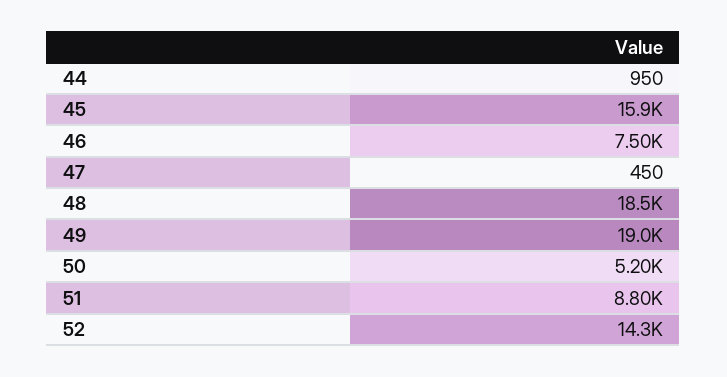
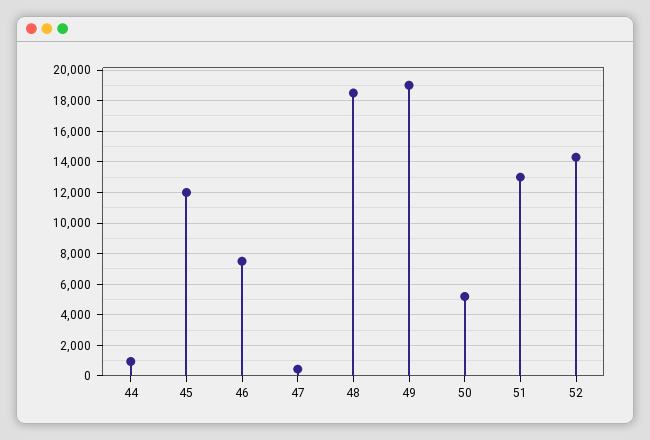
  {
    "44": 950,
-   "45": 15900,
+   "45": 12000,
    "46": 7500,
    "47": 450,
    "48": 18500,
    "49": 19000,
    "50": 5200,
-   "51": 8800,
+   "51": 13000,
    "52": 14300
  }

